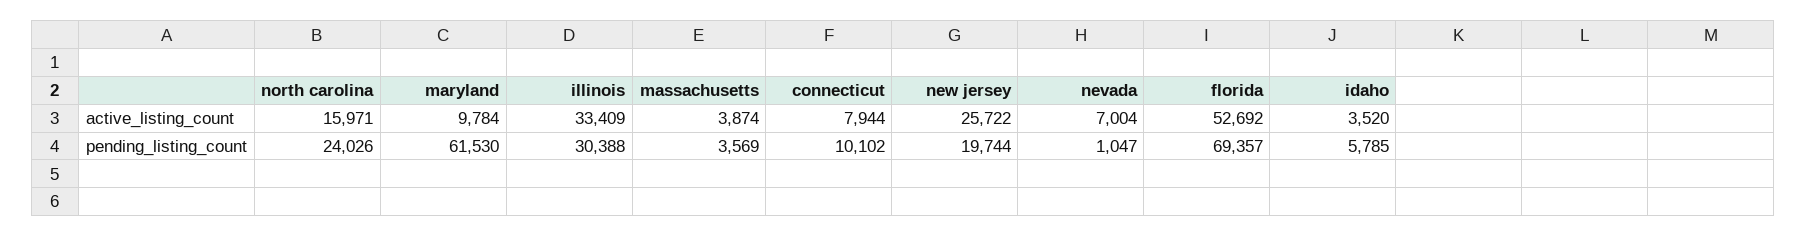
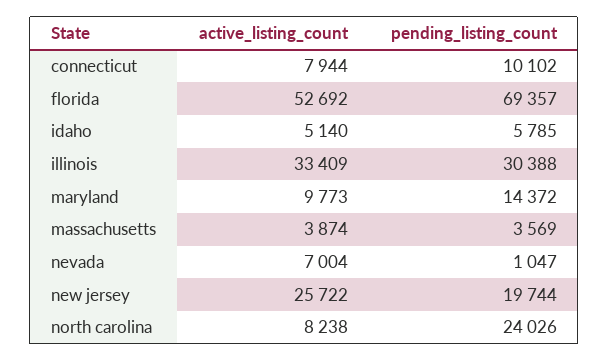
  {
    "north carolina": {
-     "active_listing_count": 15971,
+     "active_listing_count": 8238,
      "pending_listing_count": 24026
    },
    "maryland": {
-     "active_listing_count": 9784,
+     "active_listing_count": 9773,
-     "pending_listing_count": 61530
+     "pending_listing_count": 14372
    },
    "illinois": {
      "active_listing_count": 33409,
      "pending_listing_count": 30388
    },
    "massachusetts": {
      "active_listing_count": 3874,
      "pending_listing_count": 3569
    },
    "connecticut": {
      "active_listing_count": 7944,
      "pending_listing_count": 10102
    },
    "new jersey": {
      "active_listing_count": 25722,
      "pending_listing_count": 19744
    },
    "nevada": {
      "active_listing_count": 7004,
      "pending_listing_count": 1047
    },
    "florida": {
      "active_listing_count": 52692,
      "pending_listing_count": 69357
    },
    "idaho": {
-     "active_listing_count": 3520,
+     "active_listing_count": 5140,
      "pending_listing_count": 5785
    }
  }

